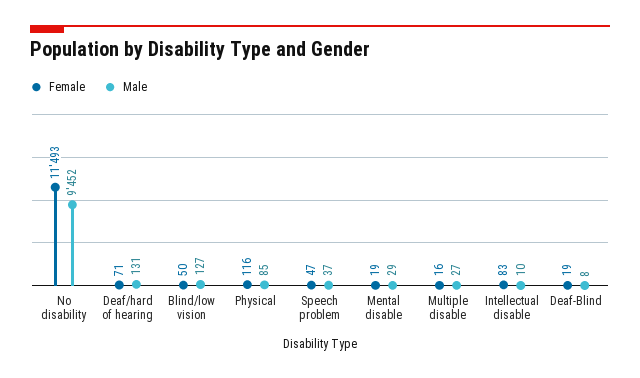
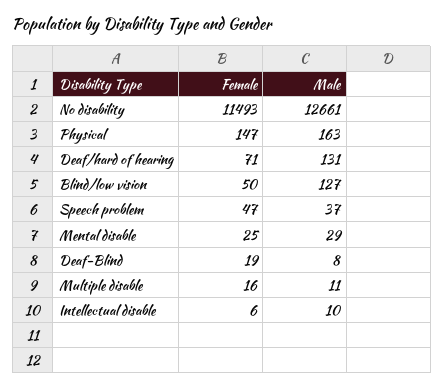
  {
    "Female": {
      "No disability": 11493,
      "Deaf/hard of hearing": 71,
      "Blind/low vision": 50,
-     "Physical": 116,
+     "Physical": 147,
      "Speech problem": 47,
-     "Mental disable": 19,
+     "Mental disable": 25,
      "Multiple disable": 16,
-     "Intellectual disable": 83,
+     "Intellectual disable": 6,
      "Deaf-Blind": 19
    },
    "Male": {
-     "No disability": 9452,
+     "No disability": 12661,
      "Deaf/hard of hearing": 131,
      "Blind/low vision": 127,
-     "Physical": 85,
+     "Physical": 163,
      "Speech problem": 37,
      "Mental disable": 29,
-     "Multiple disable": 27,
+     "Multiple disable": 11,
      "Intellectual disable": 10,
      "Deaf-Blind": 8
    }
  }

